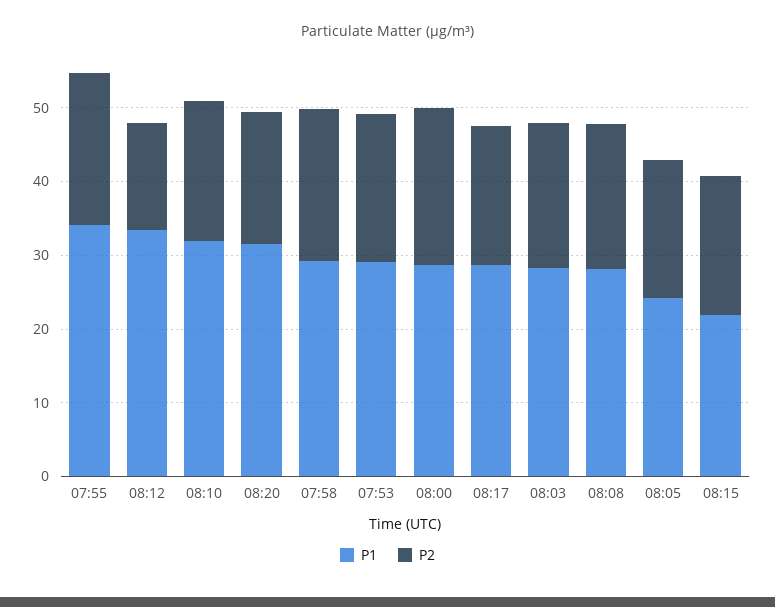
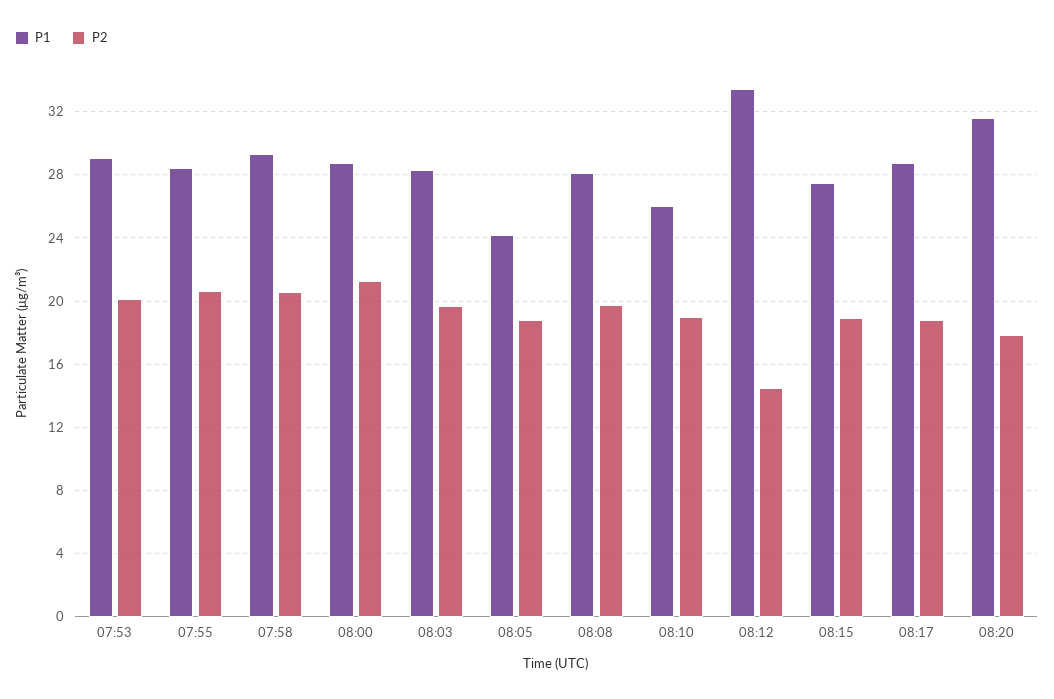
  {
    "P1": {
-     "07:55": 34,
+     "07:55": 28.5,
      "08:12": 33.5,
-     "08:10": 32,
+     "08:10": 26,
      "08:20": 31.5,
      "07:58": 29.5,
      "07:53": 29,
      "08:00": 29,
      "08:17": 29,
      "08:03": 28.5,
      "08:08": 28,
      "08:05": 24,
-     "08:15": 22
+     "08:15": 27.5
    },
    "P2": {
      "07:55": 20.5,
      "08:12": 14.5,
      "08:10": 19,
      "08:20": 18,
      "07:58": 20.5,
      "07:53": 20,
      "08:00": 21.5,
      "08:17": 19,
      "08:03": 19.5,
      "08:08": 20,
      "08:05": 19,
      "08:15": 19
    }
  }

